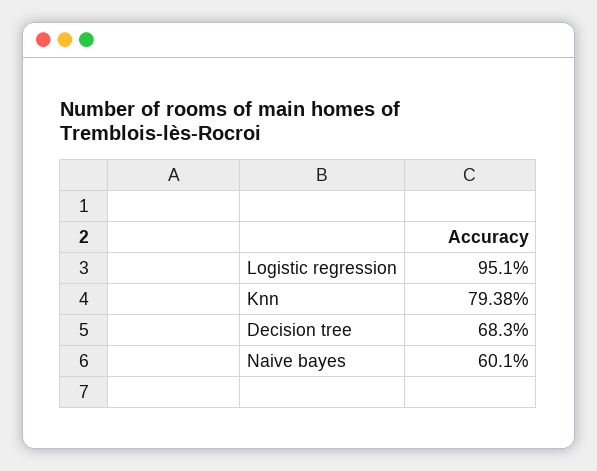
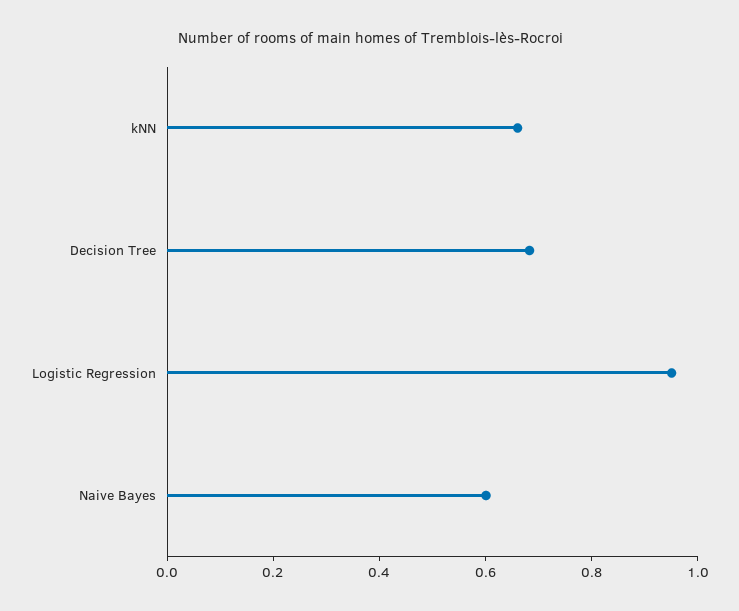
  {
    "Logistic regression": 0.951,
-   "Knn": 0.7938,
+   "Knn": 0.65,
    "Decision tree": 0.683,
    "Naive bayes": 0.601
  }

